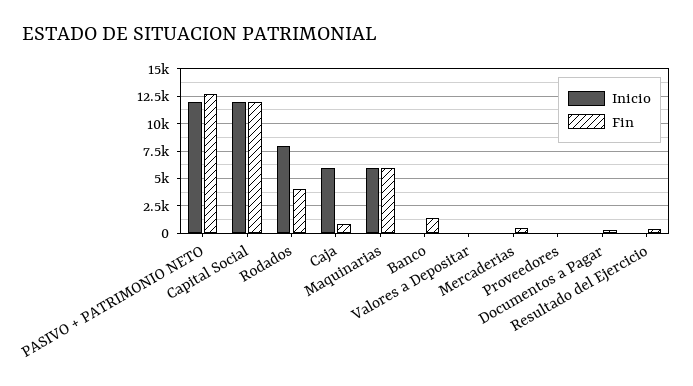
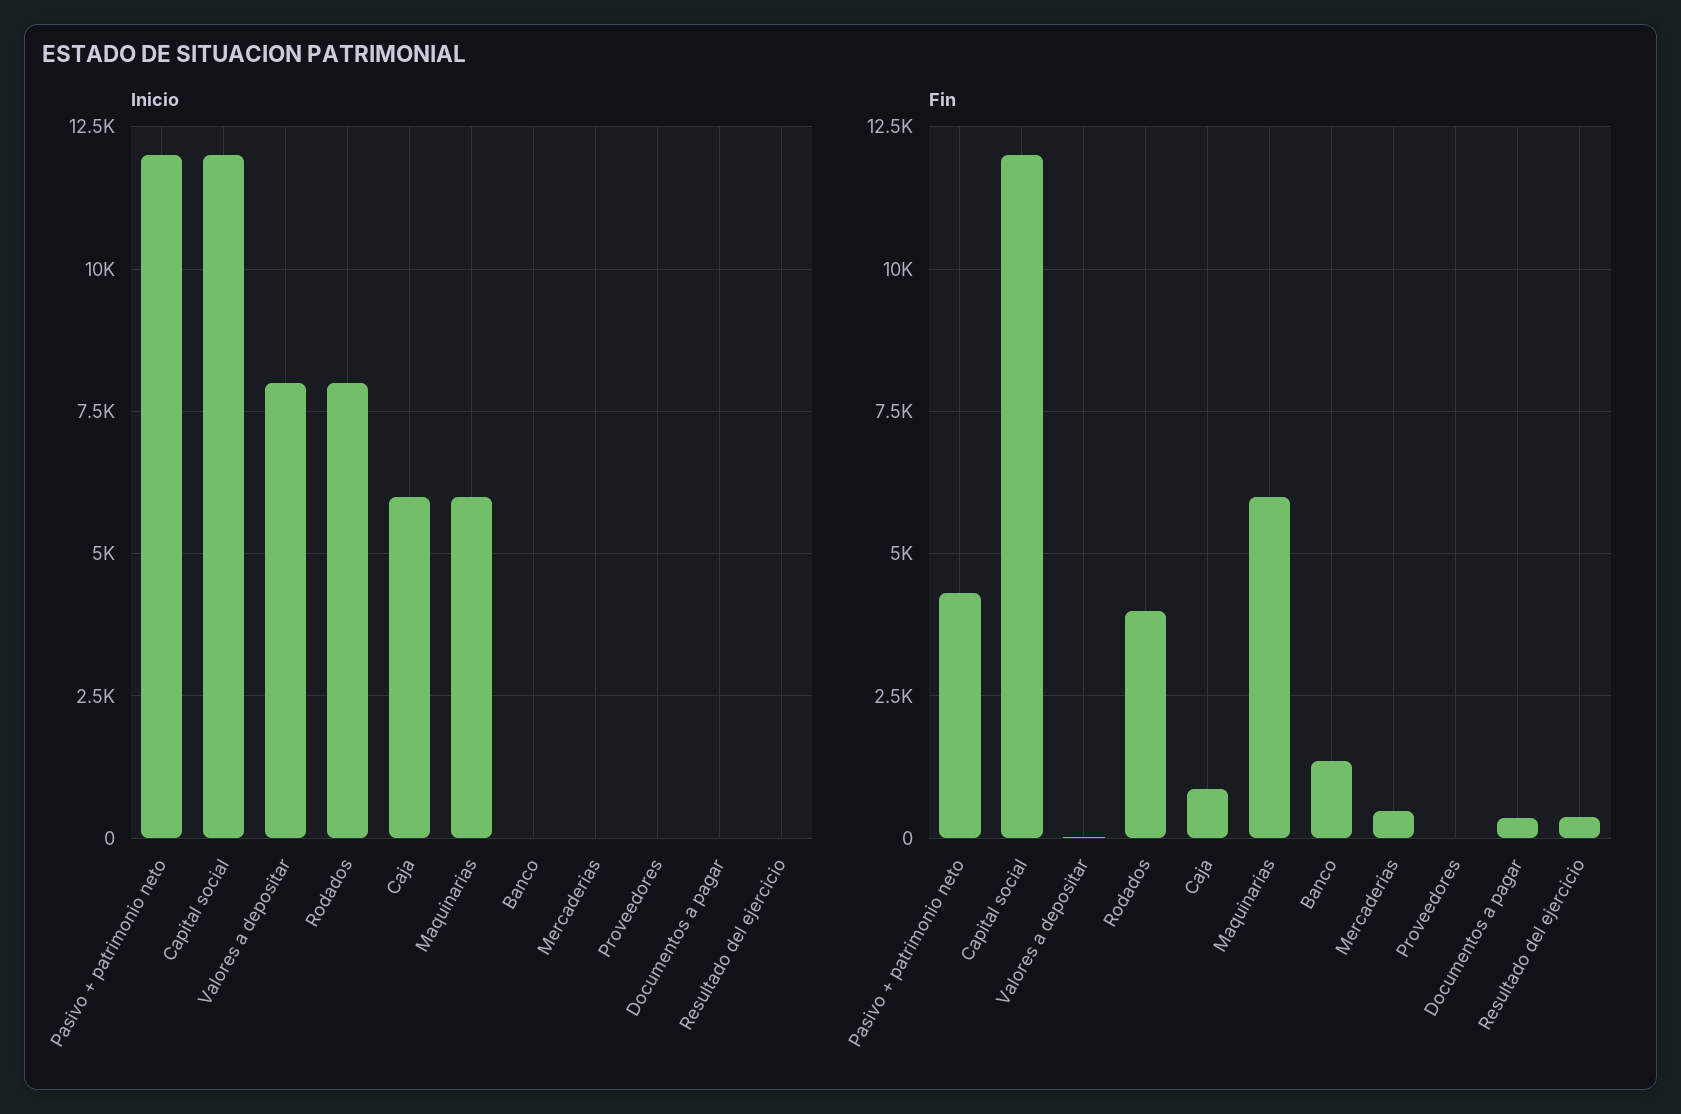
  {
    "Inicio": {
      "PASIVO + PATRIMONIO NETO": 12000,
      "Capital Social": 12000,
      "Rodados": 8000,
      "Caja": 6000,
      "Maquinarias": 6000,
      "Banco": 0,
-     "Valores a Depositar": 0,
+     "Valores a Depositar": 8000,
      "Mercaderias": 0,
      "Proveedores": 0,
      "Documentos a Pagar": 0,
      "Resultado del Ejercicio": 0
    },
    "Fin": {
-     "PASIVO + PATRIMONIO NETO": 12500,
+     "PASIVO + PATRIMONIO NETO": 4250,
      "Capital Social": 12000,
      "Rodados": 4000,
      "Caja": 750,
      "Maquinarias": 6000,
      "Banco": 1250,
      "Valores a Depositar": 0,
      "Mercaderias": 500,
      "Proveedores": 0,
      "Documentos a Pagar": 250,
      "Resultado del Ejercicio": 250
    }
  }

